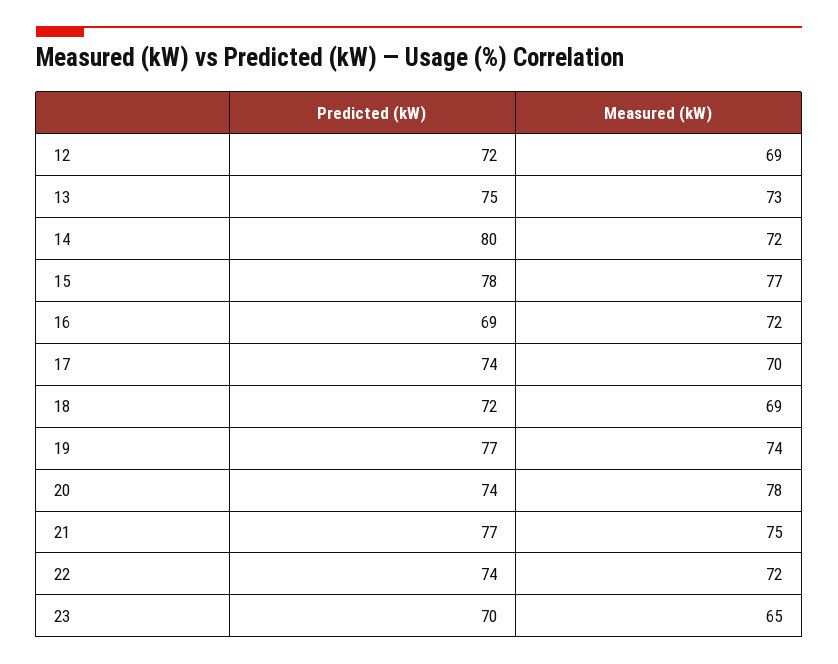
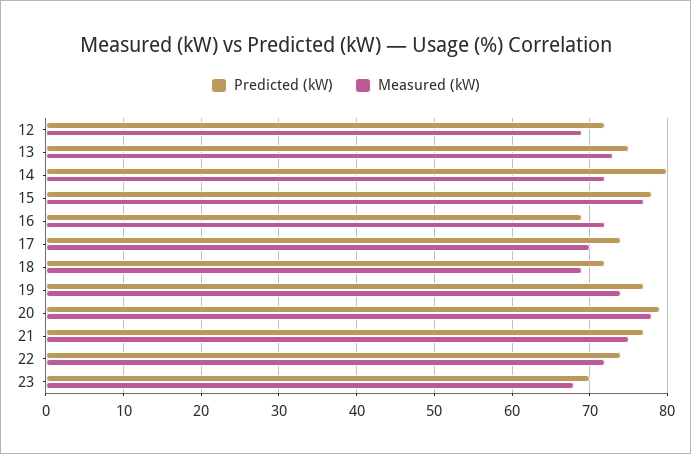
  {
    "Predicted (kW)": {
      "12": 72,
      "13": 75,
      "14": 80,
      "15": 78,
      "16": 69,
      "17": 74,
      "18": 72,
      "19": 77,
-     "20": 74,
+     "20": 79,
      "21": 77,
      "22": 74,
      "23": 70
    },
    "Measured (kW)": {
      "12": 69,
      "13": 73,
      "14": 72,
      "15": 77,
      "16": 72,
      "17": 70,
      "18": 69,
      "19": 74,
      "20": 78,
      "21": 75,
      "22": 72,
-     "23": 65
+     "23": 68
    }
  }

